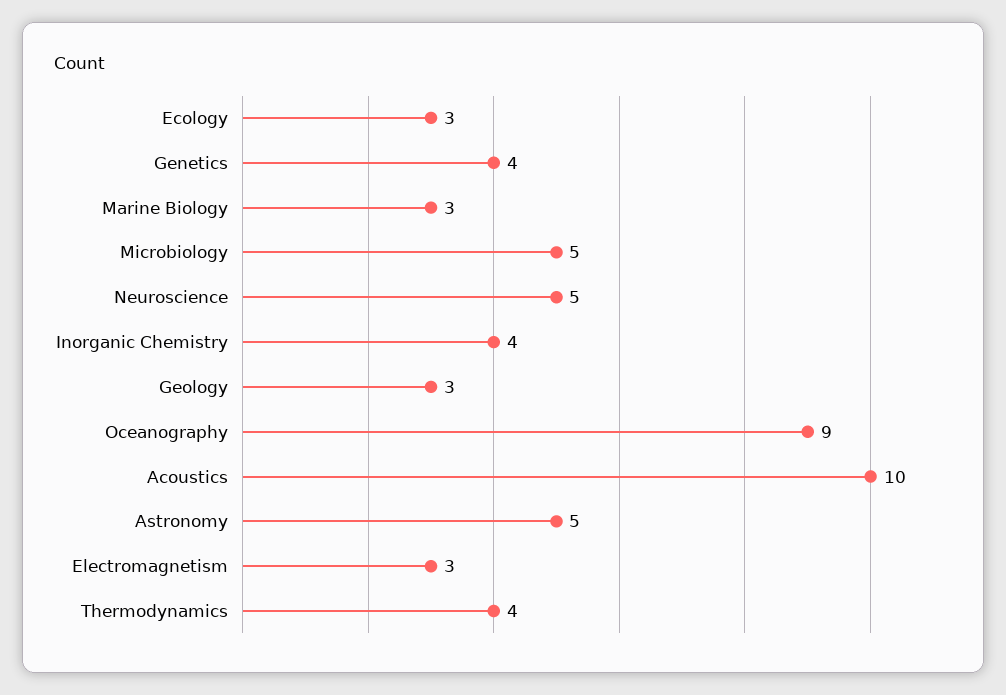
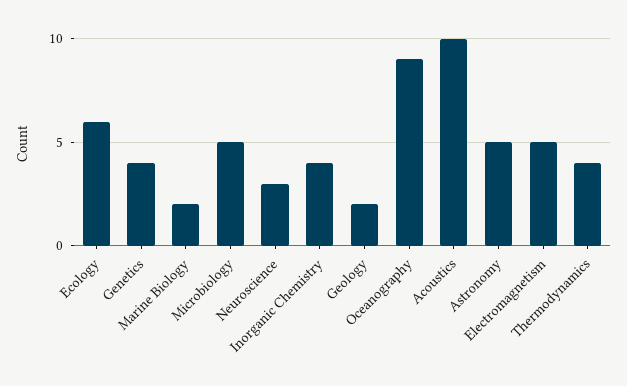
  {
-   "Ecology": 3,
+   "Ecology": 6,
    "Genetics": 4,
-   "Marine Biology": 3,
+   "Marine Biology": 2,
    "Microbiology": 5,
-   "Neuroscience": 5,
+   "Neuroscience": 3,
    "Inorganic Chemistry": 4,
-   "Geology": 3,
+   "Geology": 2,
    "Oceanography": 9,
    "Acoustics": 10,
    "Astronomy": 5,
-   "Electromagnetism": 3,
+   "Electromagnetism": 5,
    "Thermodynamics": 4
  }

